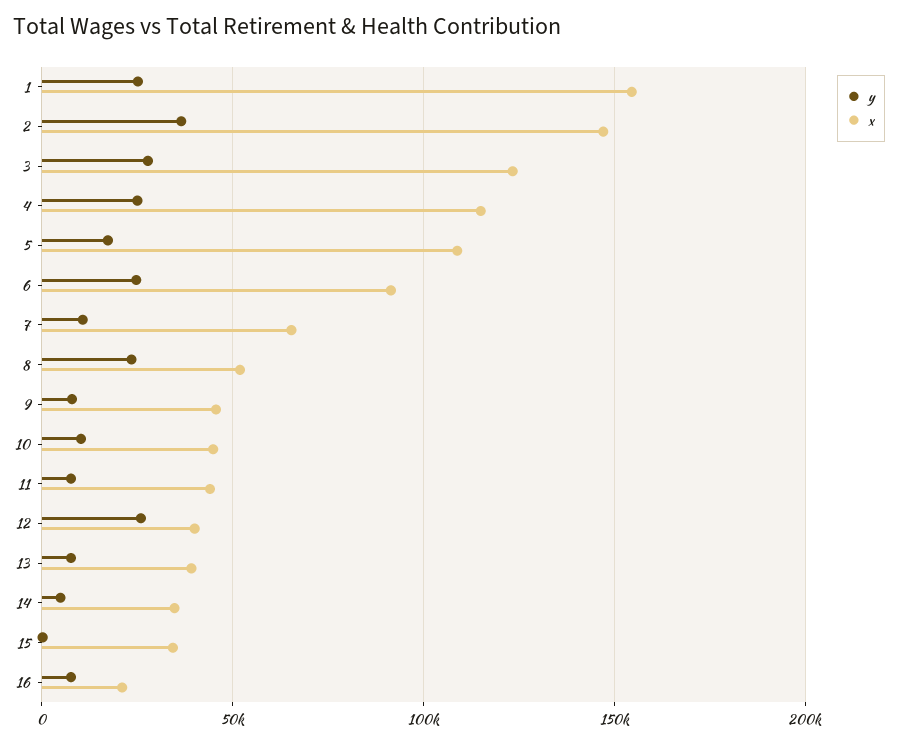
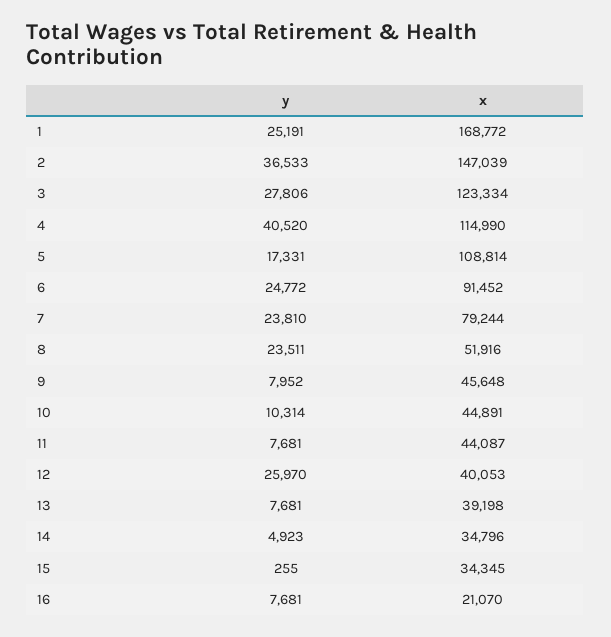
  {
    "y": {
      "1": 25191,
      "2": 36533,
      "3": 27806,
-     "4": 25000,
+     "4": 40520,
      "5": 17331,
      "6": 24772,
-     "7": 10000,
+     "7": 23810,
      "8": 23511,
      "9": 7952,
      "10": 10314,
      "11": 7681,
      "12": 25970,
      "13": 7681,
      "14": 4923,
      "15": 255,
      "16": 7681
    },
    "x": {
-     "1": 155000,
+     "1": 168772,
      "2": 147039,
      "3": 123334,
      "4": 114990,
      "5": 108814,
      "6": 91452,
-     "7": 65000,
+     "7": 79244,
      "8": 51916,
      "9": 45648,
      "10": 44891,
      "11": 44087,
      "12": 40053,
      "13": 39198,
      "14": 34796,
      "15": 34345,
      "16": 21070
    }
  }

